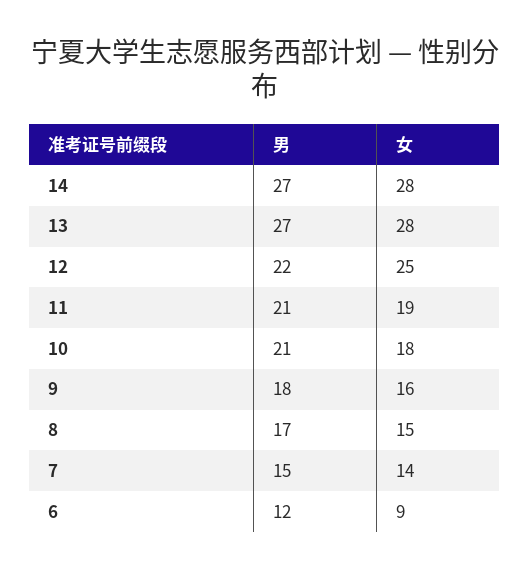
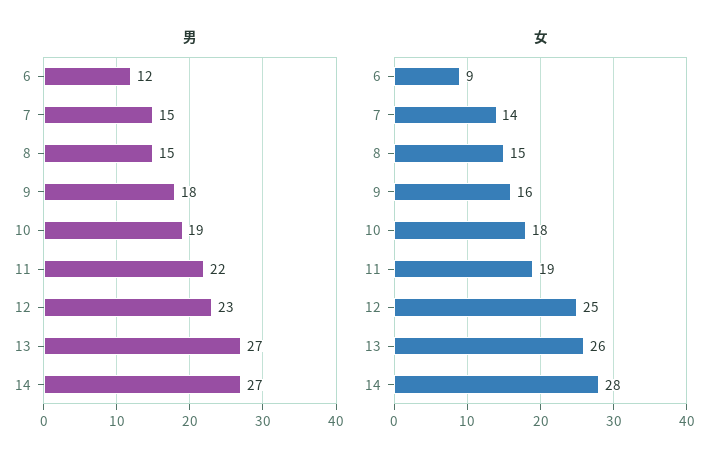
  {
    "男": {
      "14": 27,
      "13": 27,
-     "12": 22,
+     "12": 23,
-     "11": 21,
+     "11": 22,
-     "10": 21,
+     "10": 19,
      "9": 18,
-     "8": 17,
+     "8": 15,
      "7": 15,
      "6": 12
    },
    "女": {
      "14": 28,
-     "13": 28,
+     "13": 26,
      "12": 25,
      "11": 19,
      "10": 18,
      "9": 16,
      "8": 15,
      "7": 14,
      "6": 9
    }
  }

